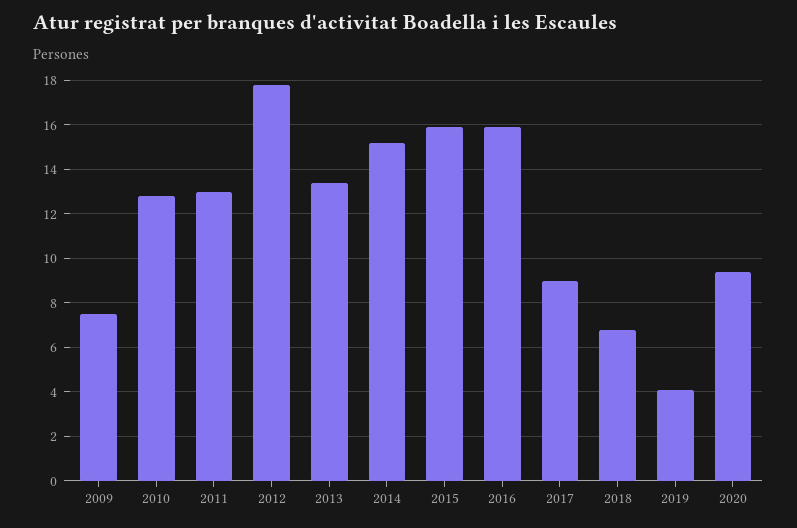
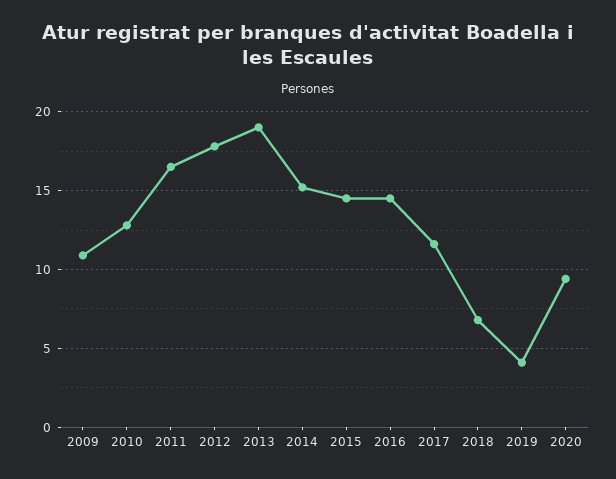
  {
-   "2009": 7.5,
+   "2009": 11,
    "2010": 13,
-   "2011": 13,
+   "2011": 16.5,
    "2012": 18,
-   "2013": 13.5,
+   "2013": 19,
    "2014": 15,
-   "2015": 16,
+   "2015": 14.5,
-   "2016": 16,
+   "2016": 14.5,
-   "2017": 9,
+   "2017": 11.5,
    "2018": 7,
    "2019": 4,
    "2020": 9.5
  }

